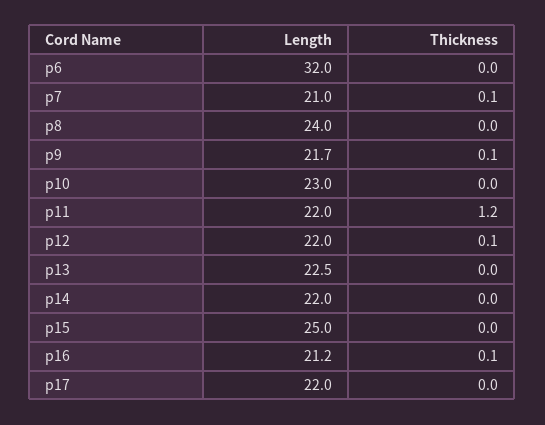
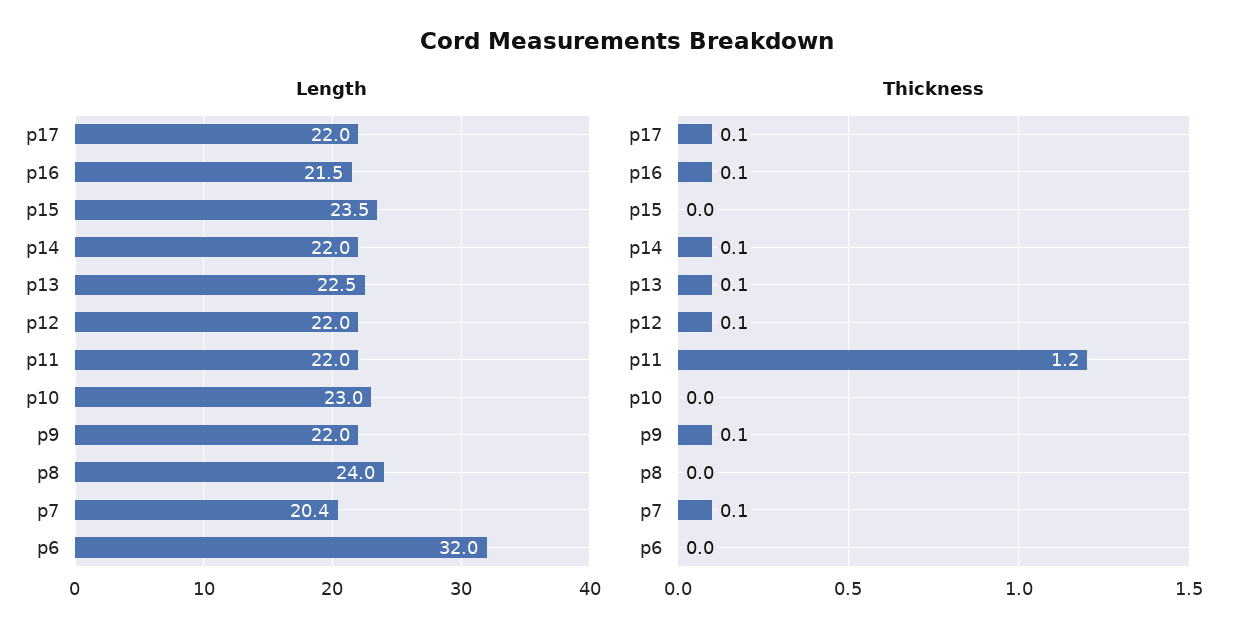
  {
    "Length": {
      "p6": 32,
-     "p7": 21,
+     "p7": 20.4,
      "p8": 24,
-     "p9": 21.7,
+     "p9": 22,
      "p10": 23,
      "p11": 22,
      "p12": 22,
      "p13": 22.5,
      "p14": 22,
-     "p15": 25,
+     "p15": 23.5,
-     "p16": 21.2,
+     "p16": 21.5,
      "p17": 22
    },
    "Thickness": {
      "p6": 0,
      "p7": 0.1,
      "p8": 0,
      "p9": 0.1,
      "p10": 0,
      "p11": 1.2,
      "p12": 0.1,
-     "p13": 0,
+     "p13": 0.1,
-     "p14": 0,
+     "p14": 0.1,
      "p15": 0,
      "p16": 0.1,
-     "p17": 0
+     "p17": 0.1
    }
  }

